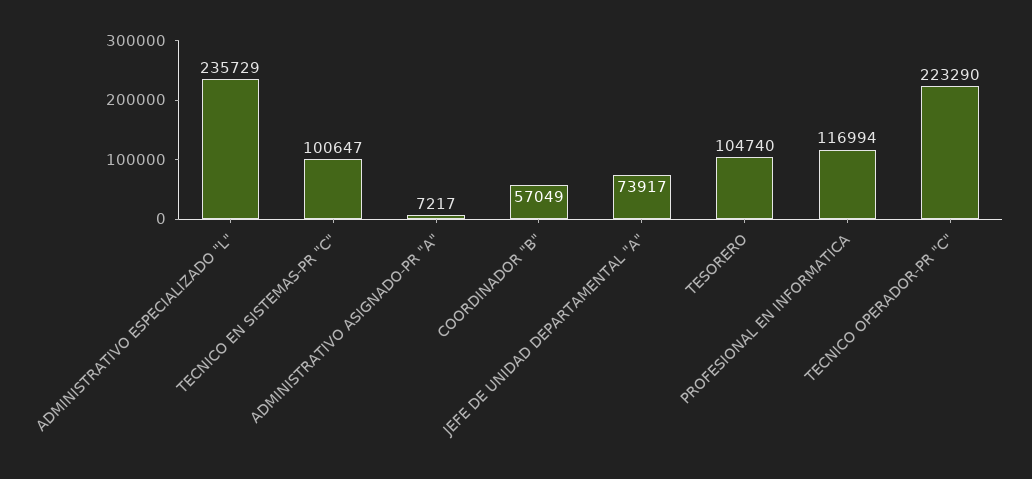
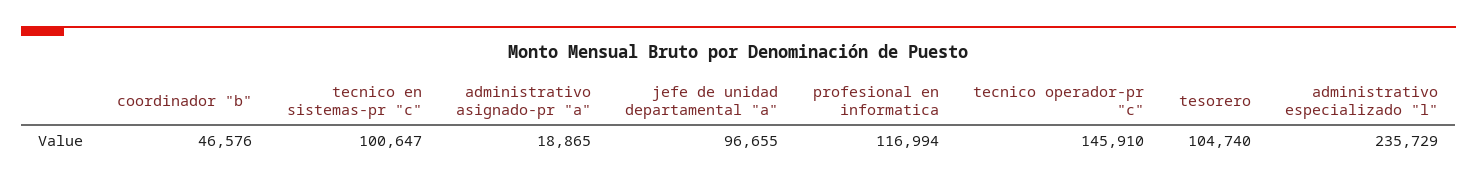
  {
    "ADMINISTRATIVO ESPECIALIZADO \"L\"": 235729,
    "TECNICO EN SISTEMAS-PR \"C\"": 100647,
-   "ADMINISTRATIVO ASIGNADO-PR \"A\"": 7217,
+   "ADMINISTRATIVO ASIGNADO-PR \"A\"": 18865,
-   "COORDINADOR \"B\"": 57049,
+   "COORDINADOR \"B\"": 46576,
-   "JEFE DE UNIDAD DEPARTAMENTAL \"A\"": 73917,
+   "JEFE DE UNIDAD DEPARTAMENTAL \"A\"": 96655,
    "TESORERO": 104740,
    "PROFESIONAL EN INFORMATICA": 116994,
-   "TECNICO OPERADOR-PR \"C\"": 223290
+   "TECNICO OPERADOR-PR \"C\"": 145910
  }

